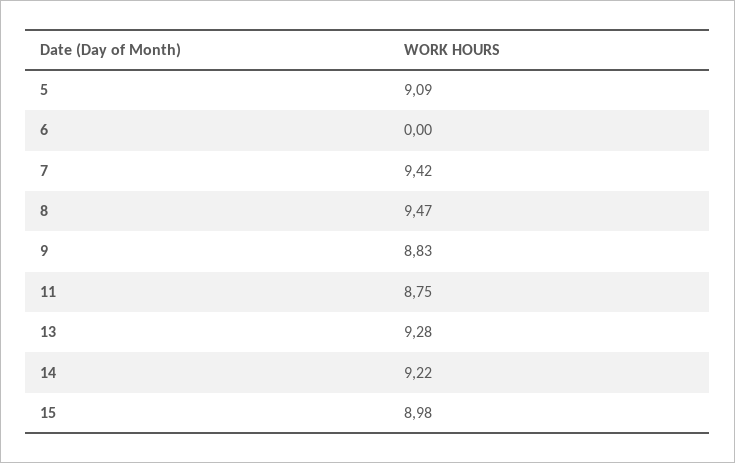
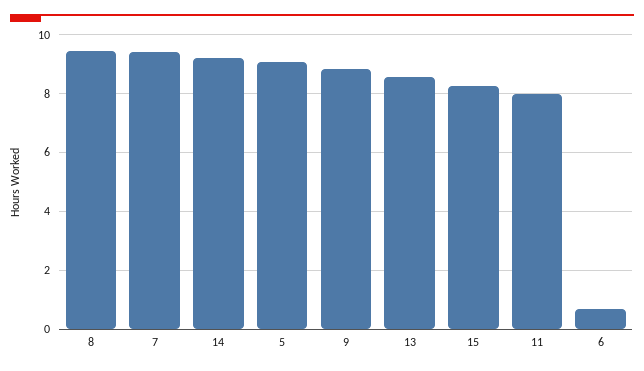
  {
    "5": 9.09,
-   "6": 0,
+   "6": 0.75,
    "7": 9.42,
    "8": 9.47,
    "9": 8.83,
-   "11": 8.75,
+   "11": 8,
-   "13": 9.28,
+   "13": 8.5,
    "14": 9.22,
-   "15": 8.98
+   "15": 8.25
  }

